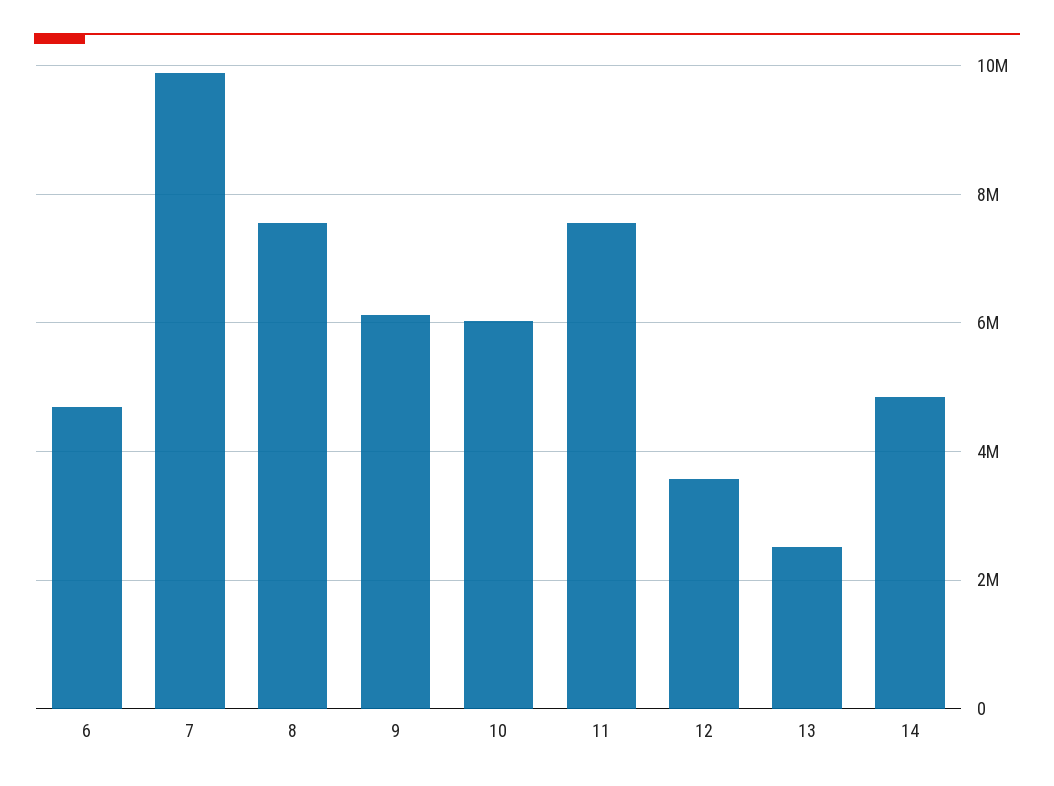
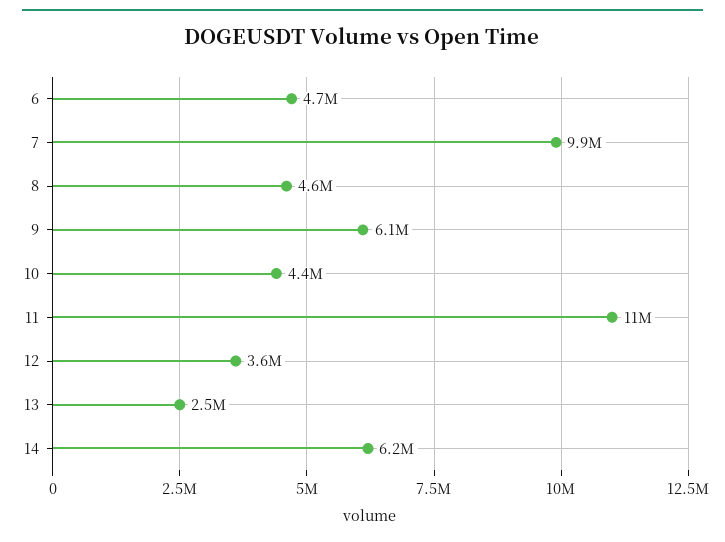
  {
    "6": 4700000,
    "7": 9900000,
-   "8": 7600000,
+   "8": 4600000,
    "9": 6100000,
-   "10": 6000000,
+   "10": 4400000,
-   "11": 7600000,
+   "11": 11000000,
    "12": 3600000,
    "13": 2500000,
-   "14": 4800000
+   "14": 6200000
  }

